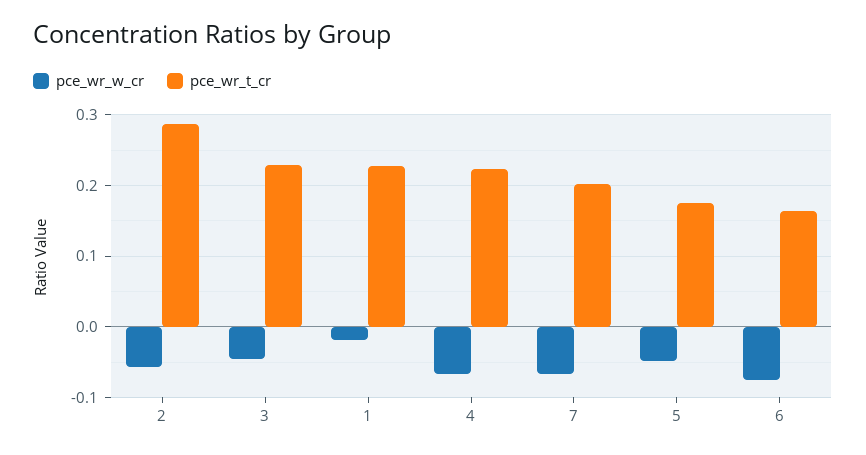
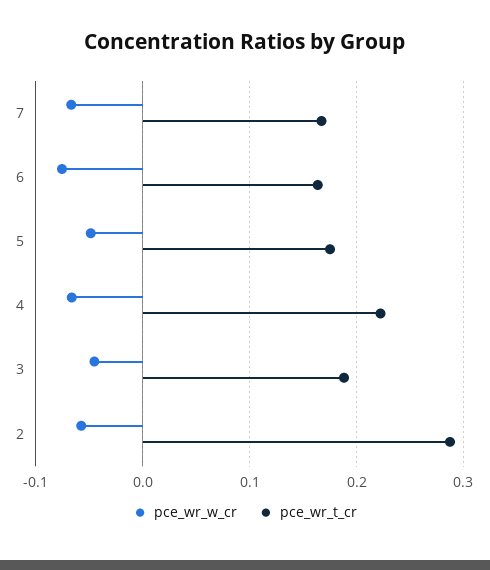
  {
    "pce_wr_w_cr": {
      "2": -0.06,
      "3": -0.05,
-     "1": -0.02,
      "4": -0.07,
      "7": -0.07,
      "5": -0.05,
      "6": -0.08
    },
    "pce_wr_t_cr": {
      "2": 0.29,
-     "3": 0.23,
+     "3": 0.19,
-     "1": 0.23,
      "4": 0.22,
-     "7": 0.2,
+     "7": 0.17,
      "5": 0.18,
      "6": 0.16
    }
  }

